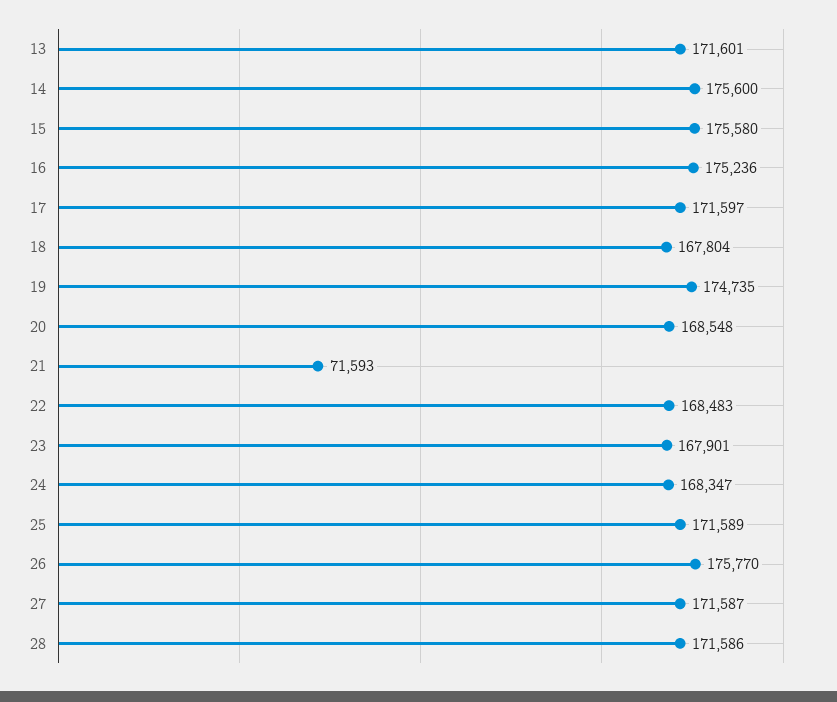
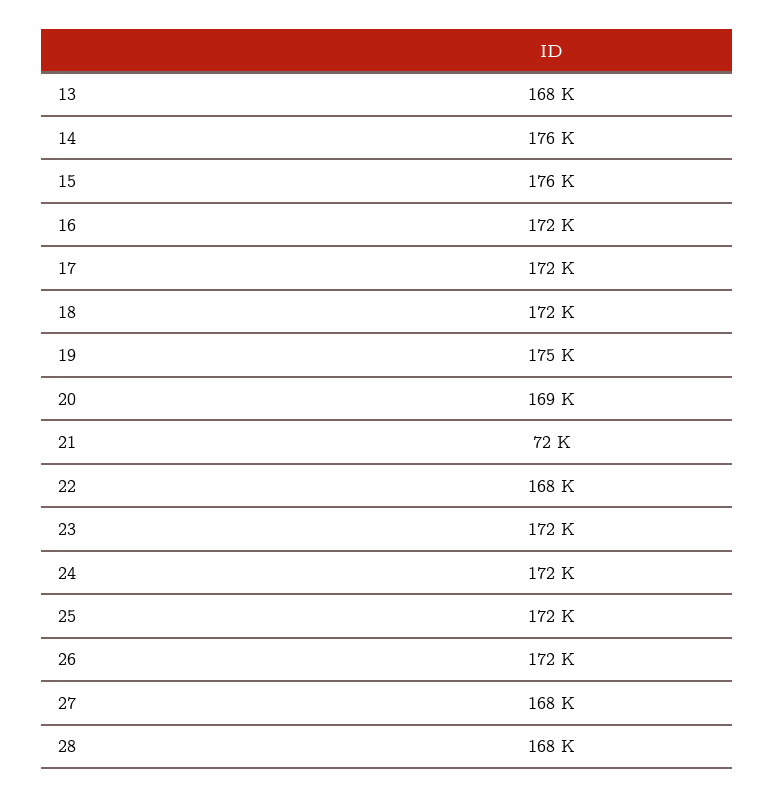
  {
-   "13": 171601,
+   "13": 168000,
    "14": 175600,
    "15": 175580,
-   "16": 175236,
+   "16": 172000,
    "17": 171597,
-   "18": 167804,
+   "18": 172000,
    "19": 174735,
    "20": 168548,
    "21": 71593,
    "22": 168483,
-   "23": 167901,
+   "23": 172000,
-   "24": 168347,
+   "24": 172000,
    "25": 171589,
-   "26": 175770,
+   "26": 172000,
-   "27": 171587,
+   "27": 168000,
-   "28": 171586
+   "28": 168000
  }

